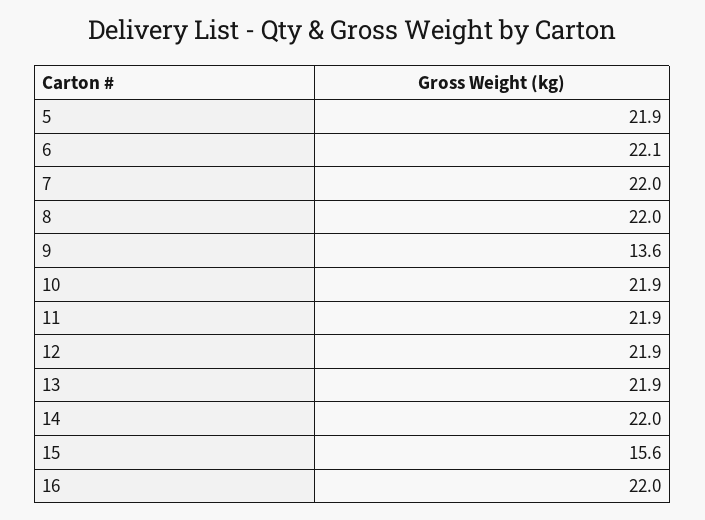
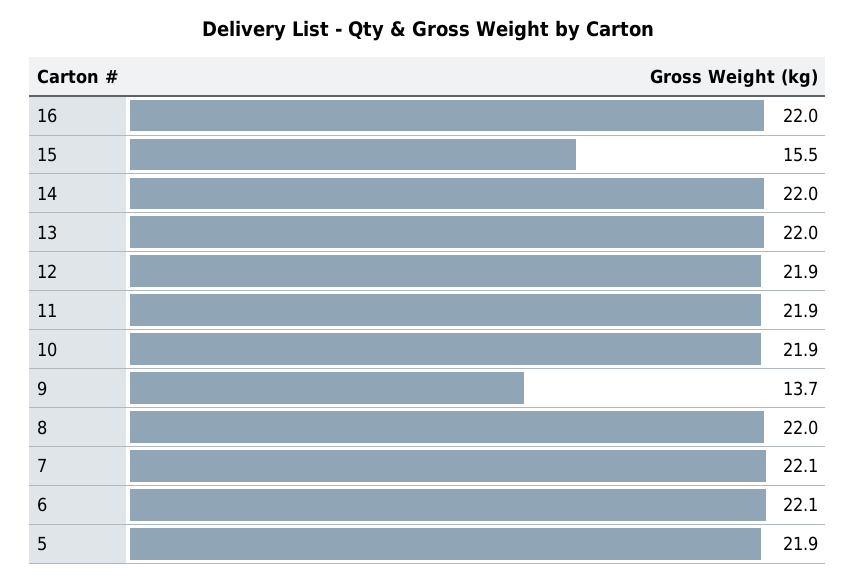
  {
    "5": 21.9,
    "6": 22.1,
-   "7": 22,
+   "7": 22.1,
    "8": 22,
-   "9": 13.6,
+   "9": 13.7,
    "10": 21.9,
    "11": 21.9,
    "12": 21.9,
-   "13": 21.9,
+   "13": 22,
    "14": 22,
-   "15": 15.6,
+   "15": 15.5,
    "16": 22
  }

